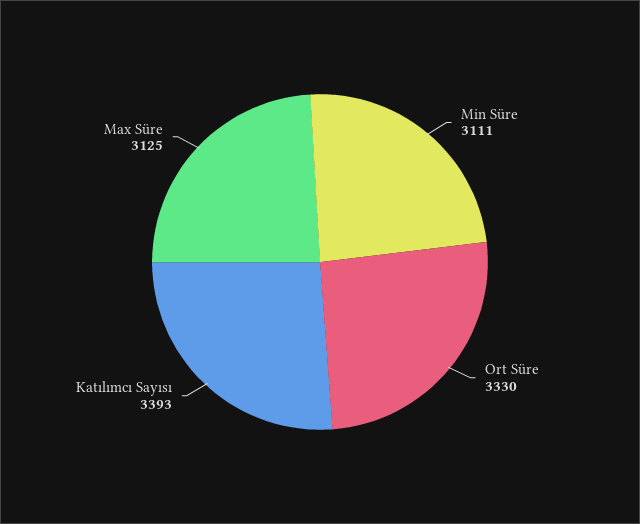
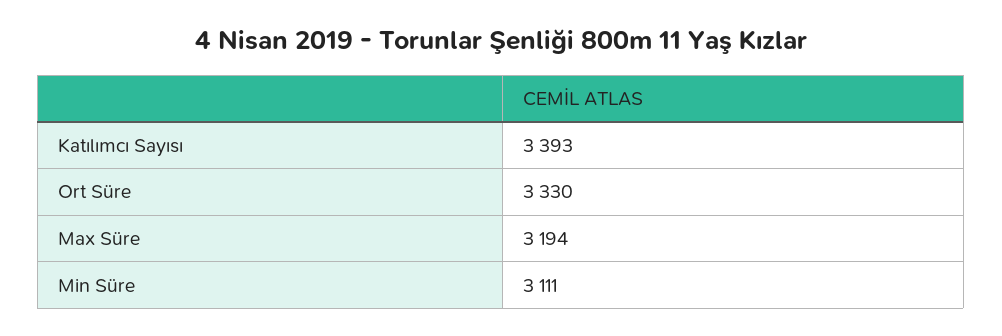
  {
    "Min Süre": 3111,
    "Ort Süre": 3330,
    "Katılımcı Sayısı": 3393,
-   "Max Süre": 3125
+   "Max Süre": 3194
  }

